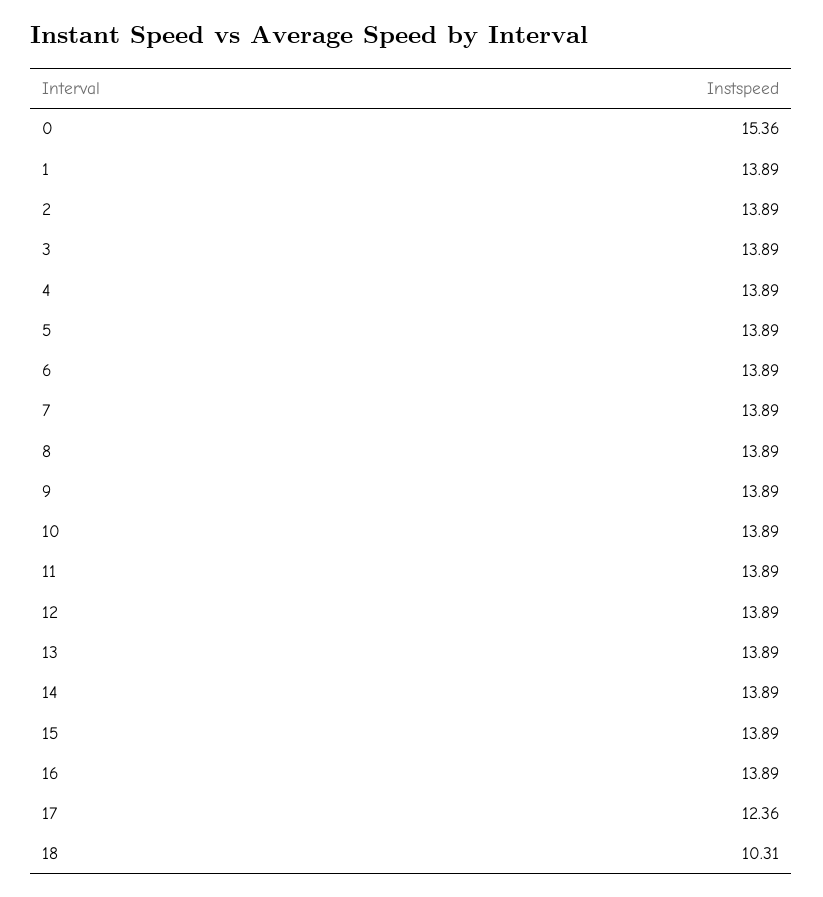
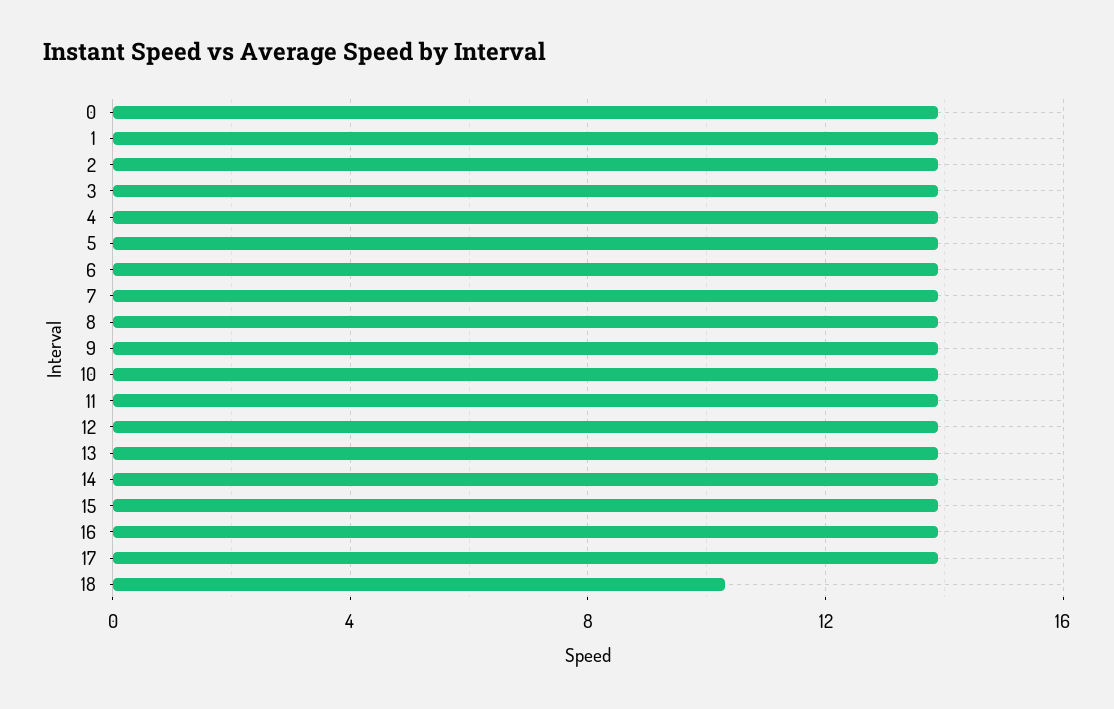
  {
-   "0": 15.36,
+   "0": 14,
    "1": 13.89,
    "2": 13.89,
    "3": 13.89,
    "4": 13.89,
    "5": 13.89,
    "6": 13.89,
    "7": 13.89,
    "8": 13.89,
    "9": 13.89,
    "10": 13.89,
    "11": 13.89,
    "12": 13.89,
    "13": 13.89,
    "14": 13.89,
    "15": 13.89,
    "16": 13.89,
-   "17": 12.36,
+   "17": 14,
    "18": 10.31
  }

